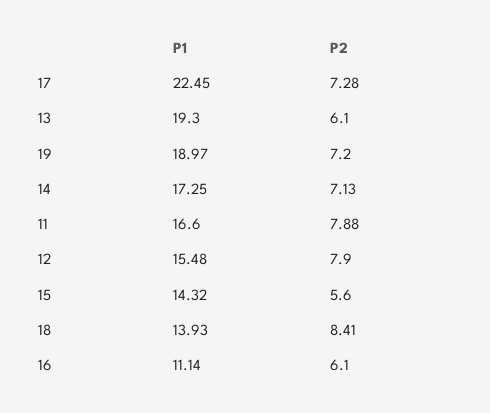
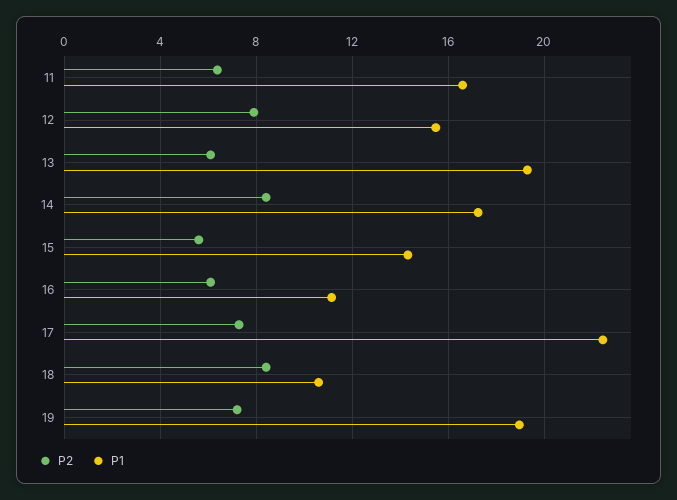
  {
    "P1": {
      "17": 22.45,
      "13": 19.3,
      "19": 18.97,
      "14": 17.25,
      "11": 16.6,
      "12": 15.48,
      "15": 14.32,
-     "18": 13.93,
+     "18": 10.5,
      "16": 11.14
    },
    "P2": {
      "17": 7.28,
      "13": 6.1,
      "19": 7.2,
-     "14": 7.13,
+     "14": 8.5,
-     "11": 7.88,
+     "11": 6.5,
      "12": 7.9,
      "15": 5.6,
      "18": 8.41,
      "16": 6.1
    }
  }

